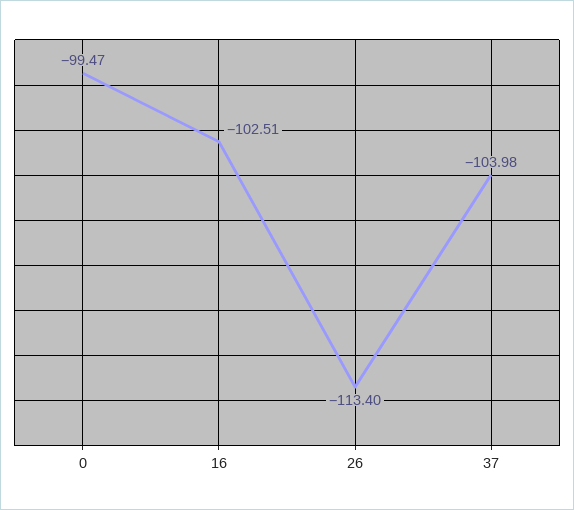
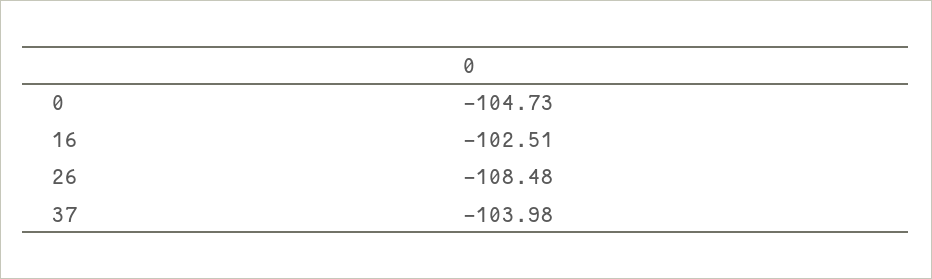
  {
-   "0": -99.47,
+   "0": -104.73,
    "16": -102.51,
-   "26": -113.4,
+   "26": -108.48,
    "37": -103.98
  }

